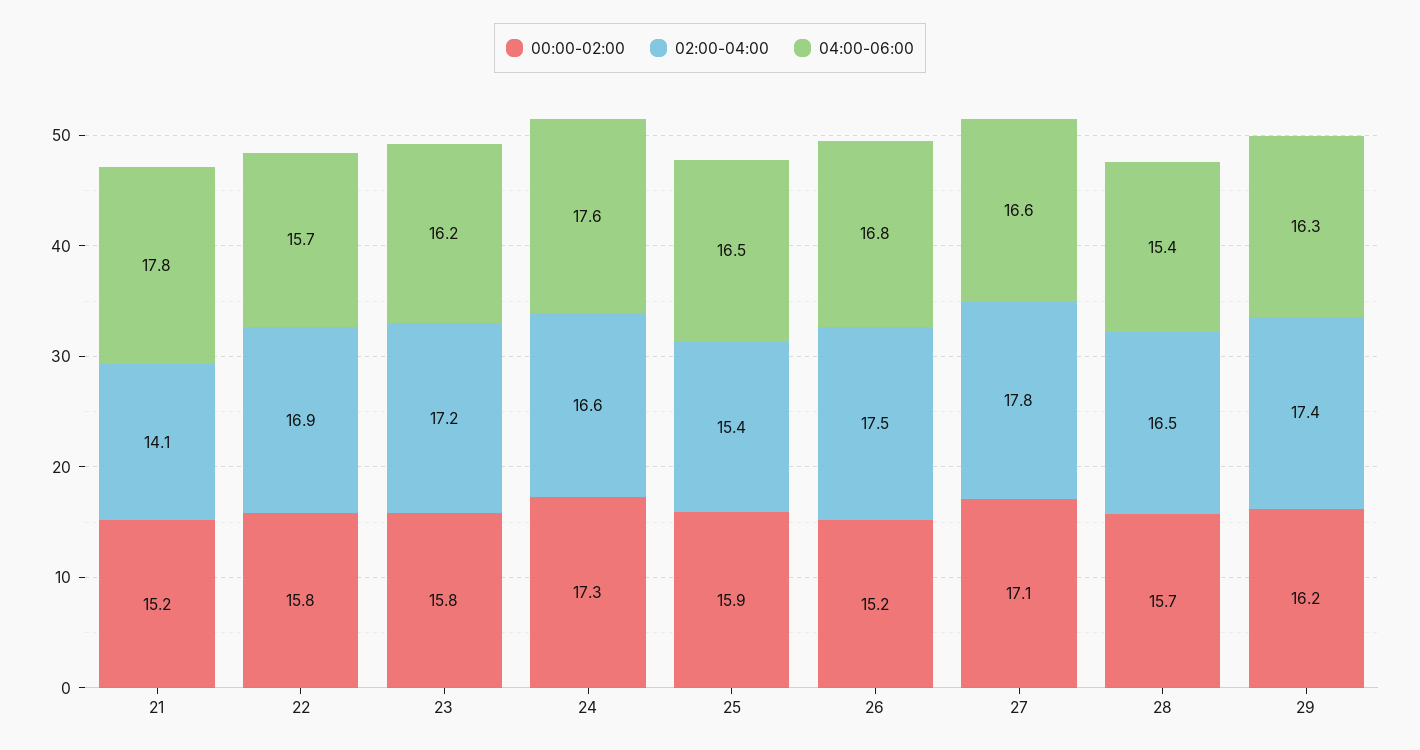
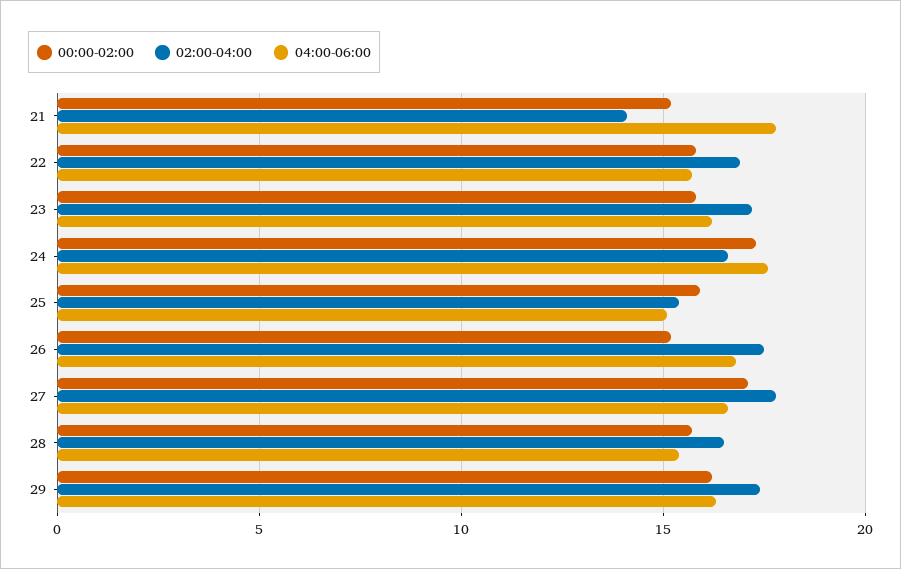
  {
    "00:00-02:00": {
      "21": 15.2,
      "22": 15.8,
      "23": 15.8,
      "24": 17.3,
      "25": 15.9,
      "26": 15.2,
      "27": 17.1,
      "28": 15.7,
      "29": 16.2
    },
    "02:00-04:00": {
      "21": 14.1,
      "22": 16.9,
      "23": 17.2,
      "24": 16.6,
      "25": 15.4,
      "26": 17.5,
      "27": 17.8,
      "28": 16.5,
      "29": 17.4
    },
    "04:00-06:00": {
      "21": 17.8,
      "22": 15.7,
      "23": 16.2,
      "24": 17.6,
-     "25": 16.5,
+     "25": 15,
      "26": 16.8,
      "27": 16.6,
      "28": 15.4,
      "29": 16.3
    }
  }

